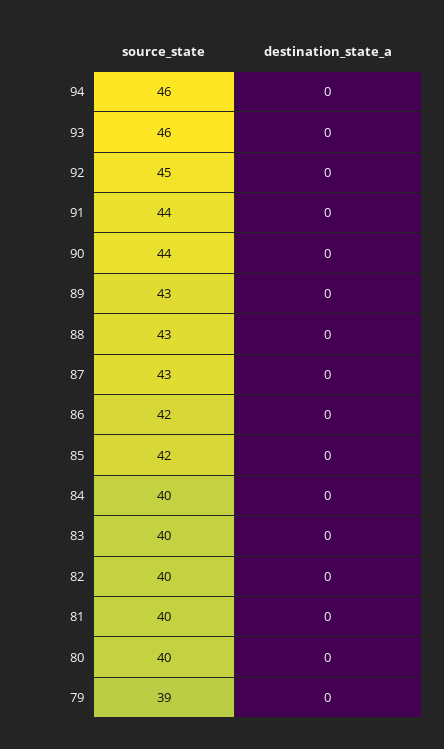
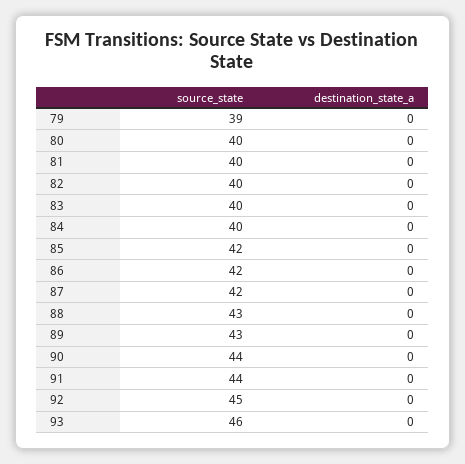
  {
    "source_state": {
-     "94": 46,
      "93": 46,
      "92": 45,
      "91": 44,
      "90": 44,
      "89": 43,
      "88": 43,
-     "87": 43,
+     "87": 42,
      "86": 42,
      "85": 42,
      "84": 40,
      "83": 40,
      "82": 40,
      "81": 40,
      "80": 40,
      "79": 39
    },
    "destination_state_a": {
-     "94": 0,
      "93": 0,
      "92": 0,
      "91": 0,
      "90": 0,
      "89": 0,
      "88": 0,
      "87": 0,
      "86": 0,
      "85": 0,
      "84": 0,
      "83": 0,
      "82": 0,
      "81": 0,
      "80": 0,
      "79": 0
    }
  }

